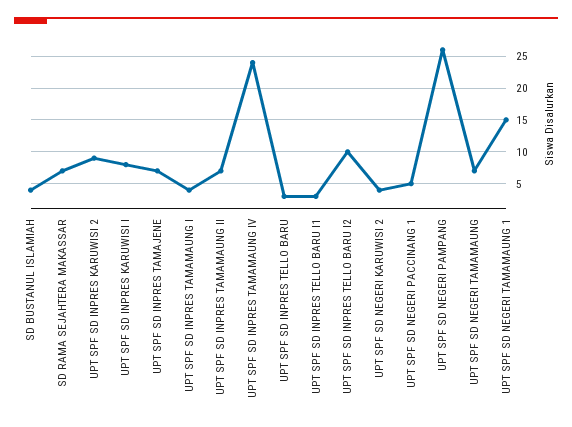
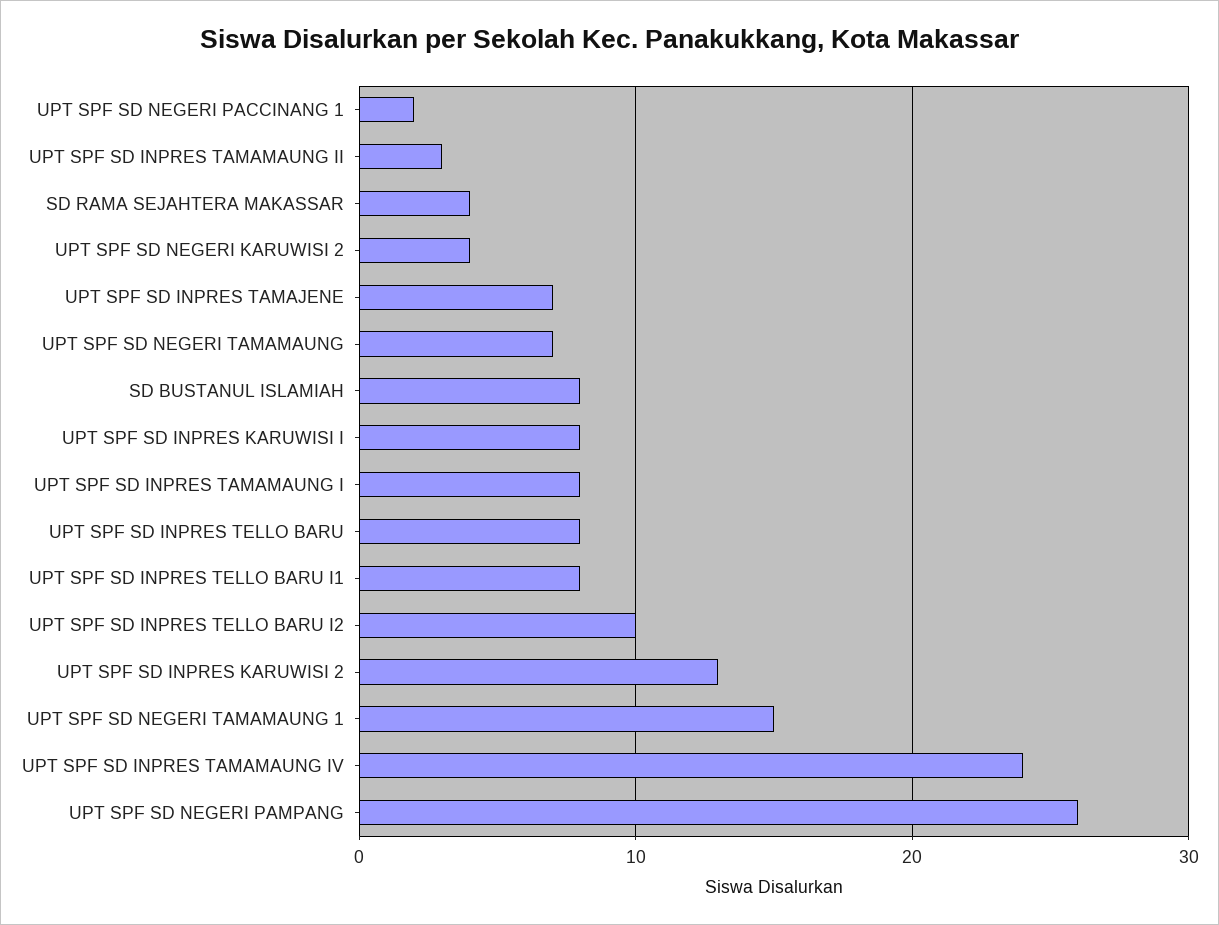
  {
-   "SD BUSTANUL ISLAMIAH": 4,
+   "SD BUSTANUL ISLAMIAH": 8,
-   "SD RAMA SEJAHTERA MAKASSAR": 7,
+   "SD RAMA SEJAHTERA MAKASSAR": 4,
-   "UPT SPF SD INPRES KARUWISI 2": 9,
+   "UPT SPF SD INPRES KARUWISI 2": 13,
    "UPT SPF SD INPRES KARUWISI I": 8,
    "UPT SPF SD INPRES TAMAJENE": 7,
-   "UPT SPF SD INPRES TAMAMAUNG I": 4,
+   "UPT SPF SD INPRES TAMAMAUNG I": 8,
-   "UPT SPF SD INPRES TAMAMAUNG II": 7,
+   "UPT SPF SD INPRES TAMAMAUNG II": 3,
    "UPT SPF SD INPRES TAMAMAUNG IV": 24,
-   "UPT SPF SD INPRES TELLO BARU": 3,
+   "UPT SPF SD INPRES TELLO BARU": 8,
-   "UPT SPF SD INPRES TELLO BARU I1": 3,
+   "UPT SPF SD INPRES TELLO BARU I1": 8,
    "UPT SPF SD INPRES TELLO BARU I2": 10,
    "UPT SPF SD NEGERI KARUWISI 2": 4,
-   "UPT SPF SD NEGERI PACCINANG 1": 5,
+   "UPT SPF SD NEGERI PACCINANG 1": 2,
    "UPT SPF SD NEGERI PAMPANG": 26,
    "UPT SPF SD NEGERI TAMAMAUNG": 7,
    "UPT SPF SD NEGERI TAMAMAUNG 1": 15
  }

